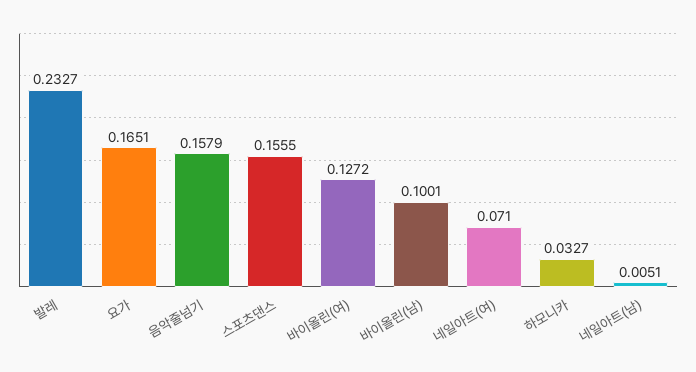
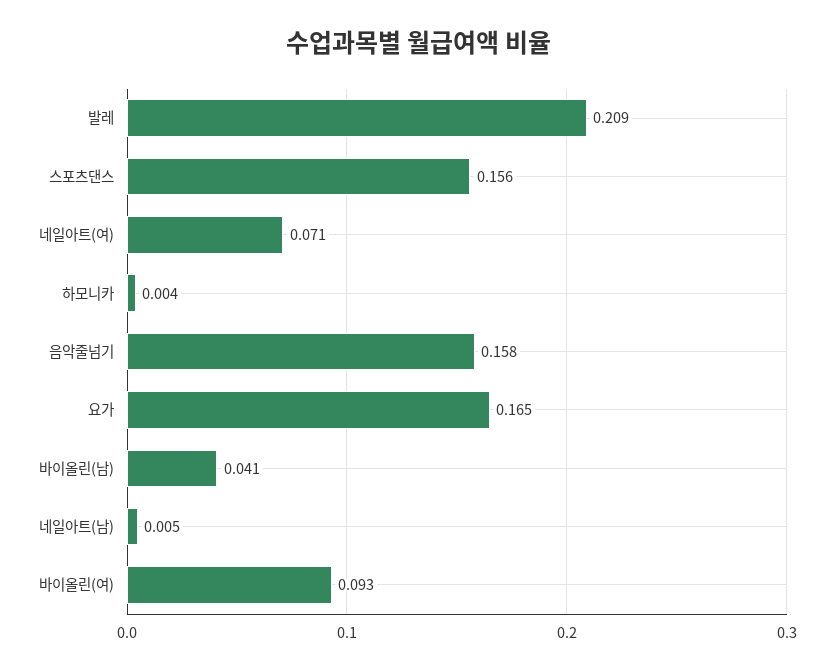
  {
-   "발레": 0.2327,
+   "발레": 0.209,
    "요가": 0.1651,
    "음악줄넘기": 0.1579,
    "스포츠댄스": 0.1555,
-   "바이올린(여)": 0.1272,
+   "바이올린(여)": 0.093,
-   "바이올린(남)": 0.1001,
+   "바이올린(남)": 0.041,
    "네일아트(여)": 0.071,
-   "하모니카": 0.0327,
+   "하모니카": 0.004,
    "네일아트(남)": 0.0051
  }

